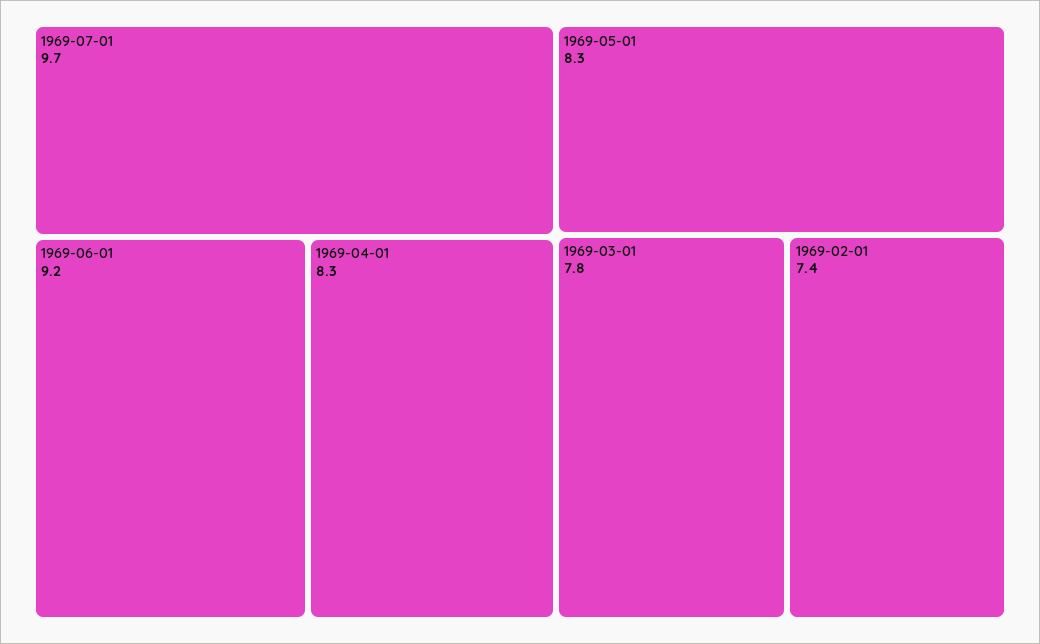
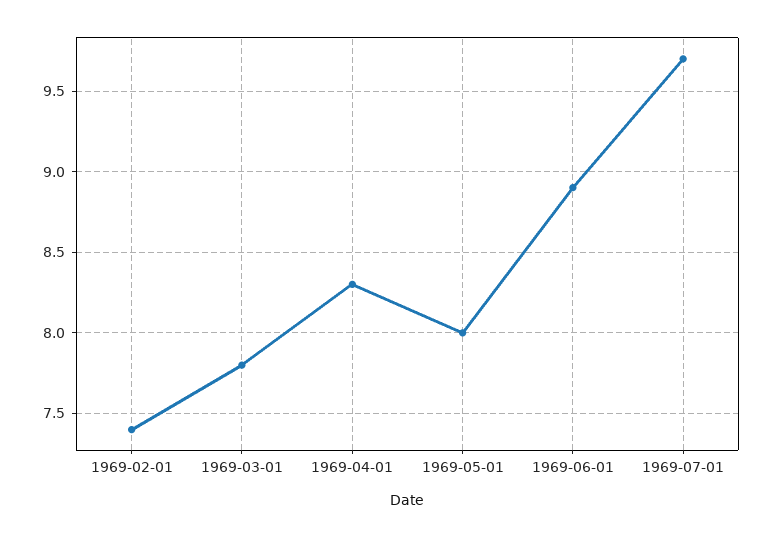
  {
    "1969-07-01": 9.7,
-   "1969-06-01": 9.2,
+   "1969-06-01": 8.9,
    "1969-04-01": 8.3,
-   "1969-05-01": 8.3,
+   "1969-05-01": 8,
    "1969-03-01": 7.8,
    "1969-02-01": 7.4
  }

